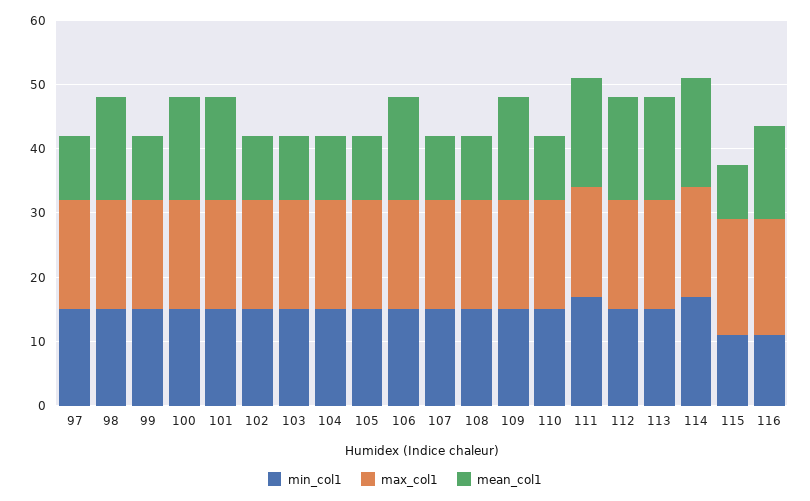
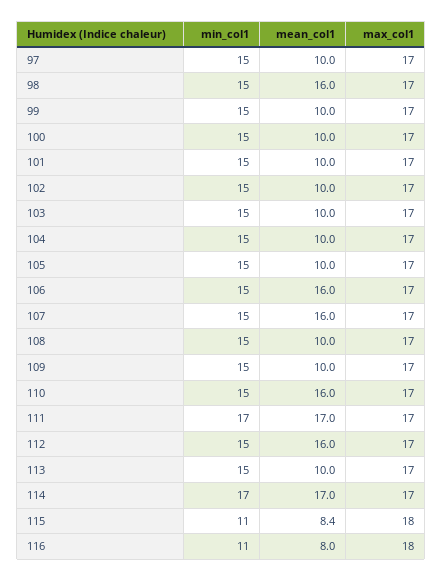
  {
    "min_col1": {
      "97": 15,
      "98": 15,
      "99": 15,
      "100": 15,
      "101": 15,
      "102": 15,
      "103": 15,
      "104": 15,
      "105": 15,
      "106": 15,
      "107": 15,
      "108": 15,
      "109": 15,
      "110": 15,
      "111": 17,
      "112": 15,
      "113": 15,
      "114": 17,
      "115": 11,
      "116": 11
    },
    "max_col1": {
      "97": 17,
      "98": 17,
      "99": 17,
      "100": 17,
      "101": 17,
      "102": 17,
      "103": 17,
      "104": 17,
      "105": 17,
      "106": 17,
      "107": 17,
      "108": 17,
      "109": 17,
      "110": 17,
      "111": 17,
      "112": 17,
      "113": 17,
      "114": 17,
      "115": 18,
      "116": 18
    },
    "mean_col1": {
      "97": 10,
      "98": 16,
      "99": 10,
-     "100": 16,
+     "100": 10,
-     "101": 16,
+     "101": 10,
      "102": 10,
      "103": 10,
      "104": 10,
      "105": 10,
      "106": 16,
-     "107": 10,
+     "107": 16,
      "108": 10,
-     "109": 16,
+     "109": 10,
-     "110": 10,
+     "110": 16,
      "111": 17,
      "112": 16,
-     "113": 16,
+     "113": 10,
      "114": 17,
      "115": 8.4,
-     "116": 14
+     "116": 8
    }
  }

